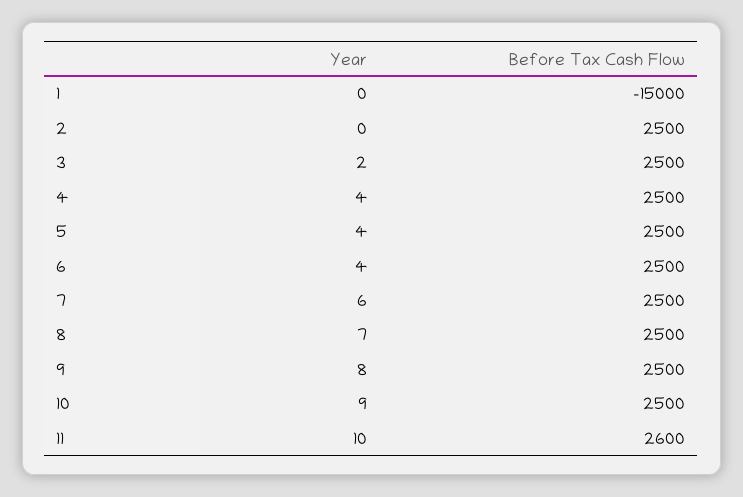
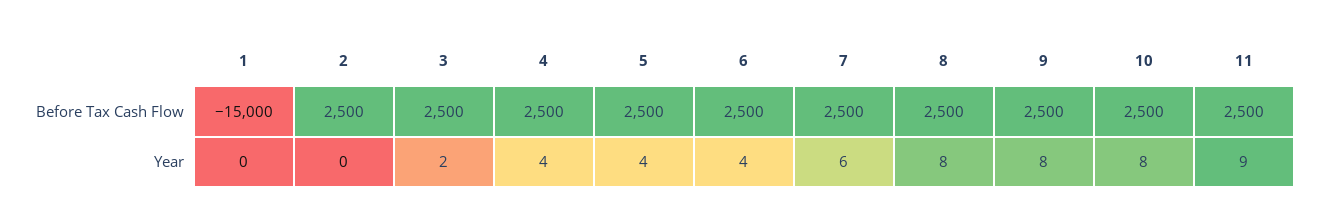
  {
    "Year": {
      "1": 0,
      "2": 0,
      "3": 2,
      "4": 4,
      "5": 4,
      "6": 4,
      "7": 6,
-     "8": 7,
+     "8": 8,
      "9": 8,
-     "10": 9,
+     "10": 8,
-     "11": 10
+     "11": 9
    },
    "Before Tax Cash Flow": {
      "1": -15000,
      "2": 2500,
      "3": 2500,
      "4": 2500,
      "5": 2500,
      "6": 2500,
      "7": 2500,
      "8": 2500,
      "9": 2500,
      "10": 2500,
-     "11": 2600
+     "11": 2500
    }
  }

